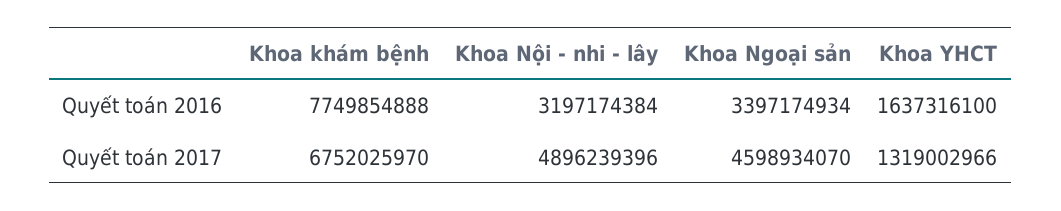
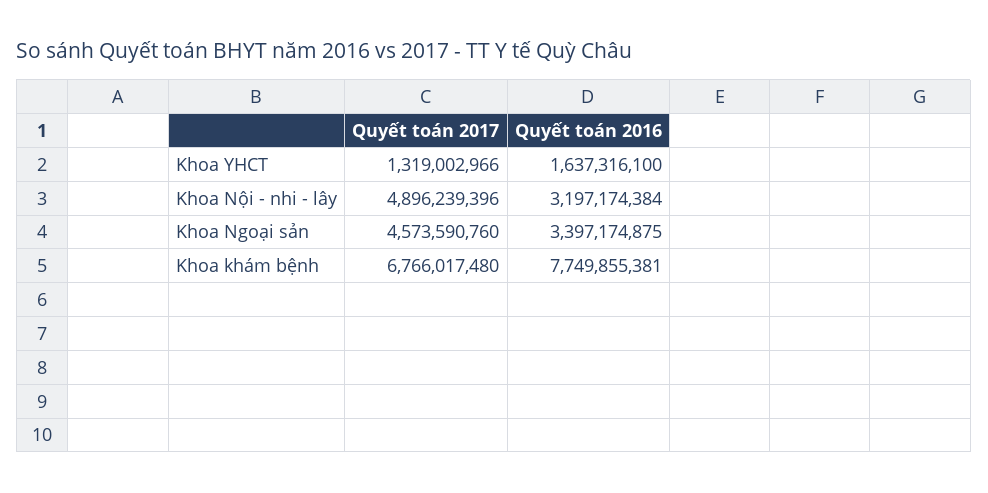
  {
    "Khoa khám bệnh": {
-     "Quyết toán 2016": 7749854888,
+     "Quyết toán 2016": 7749855381,
-     "Quyết toán 2017": 6752025970
+     "Quyết toán 2017": 6766017480
    },
    "Khoa Nội - nhi - lây": {
      "Quyết toán 2016": 3197174384,
      "Quyết toán 2017": 4896239396
    },
    "Khoa Ngoại sản": {
-     "Quyết toán 2016": 3397174934,
+     "Quyết toán 2016": 3397174875,
-     "Quyết toán 2017": 4598934070
+     "Quyết toán 2017": 4573590760
    },
    "Khoa YHCT": {
      "Quyết toán 2016": 1637316100,
      "Quyết toán 2017": 1319002966
    }
  }

